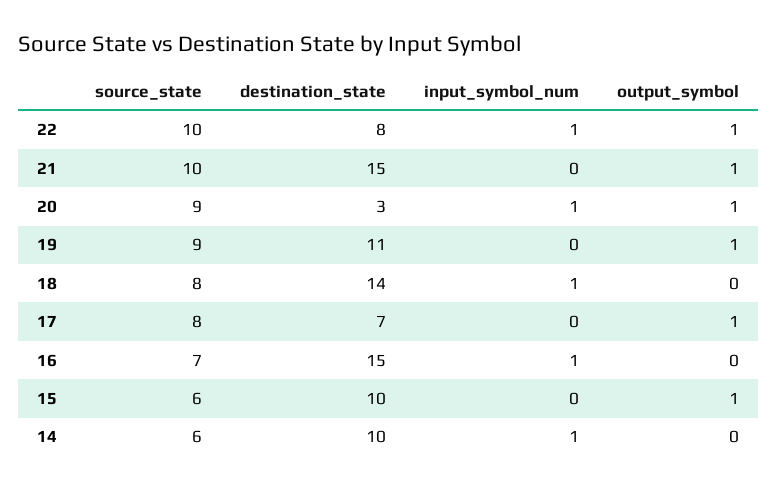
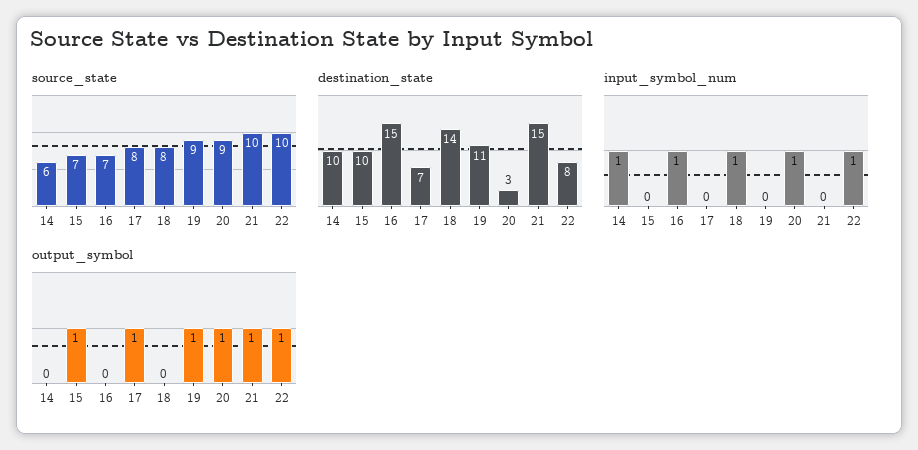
  {
    "source_state": {
      "22": 10,
      "21": 10,
      "20": 9,
      "19": 9,
      "18": 8,
      "17": 8,
      "16": 7,
-     "15": 6,
+     "15": 7,
      "14": 6
    },
    "destination_state": {
      "22": 8,
      "21": 15,
      "20": 3,
      "19": 11,
      "18": 14,
      "17": 7,
      "16": 15,
      "15": 10,
      "14": 10
    },
    "input_symbol_num": {
      "22": 1,
      "21": 0,
      "20": 1,
      "19": 0,
      "18": 1,
      "17": 0,
      "16": 1,
      "15": 0,
      "14": 1
    },
    "output_symbol": {
      "22": 1,
      "21": 1,
      "20": 1,
      "19": 1,
      "18": 0,
      "17": 1,
      "16": 0,
      "15": 1,
      "14": 0
    }
  }

